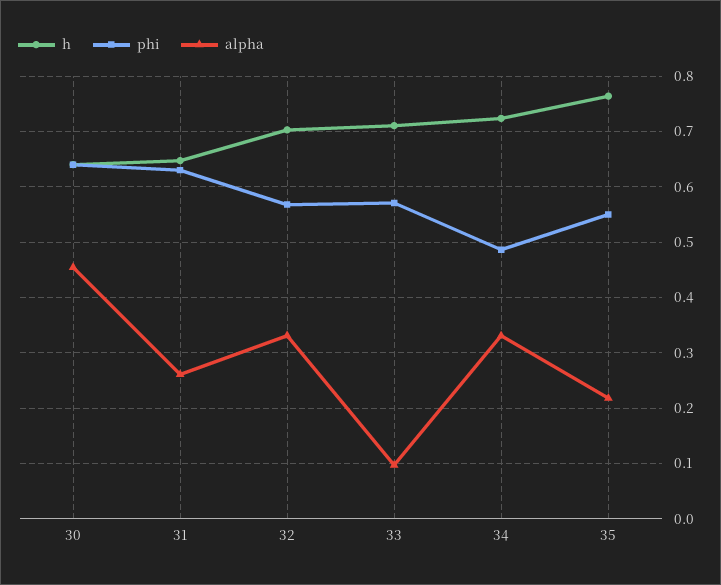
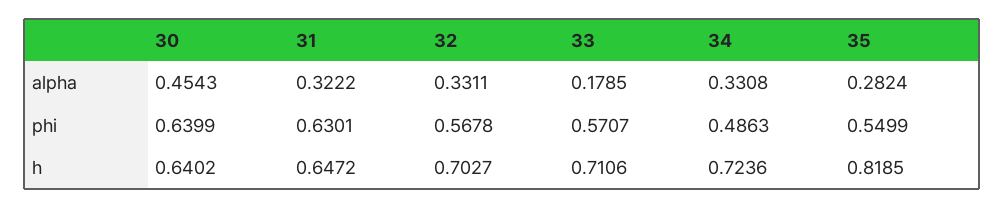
  {
    "h": {
      "30": 0.6402,
      "31": 0.6472,
      "32": 0.7027,
      "33": 0.7106,
      "34": 0.7236,
-     "35": 0.76
+     "35": 0.8185
    },
    "phi": {
      "30": 0.6399,
      "31": 0.6301,
      "32": 0.5678,
      "33": 0.5707,
      "34": 0.4863,
      "35": 0.5499
    },
    "alpha": {
      "30": 0.4543,
-     "31": 0.26,
+     "31": 0.3222,
      "32": 0.3311,
-     "33": 0.1,
+     "33": 0.1785,
      "34": 0.3308,
-     "35": 0.22
+     "35": 0.2824
    }
  }

